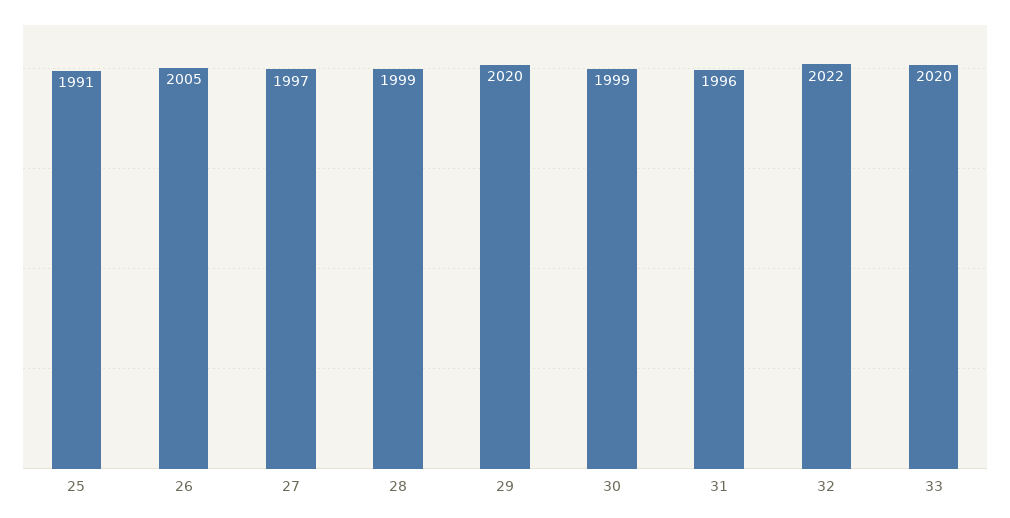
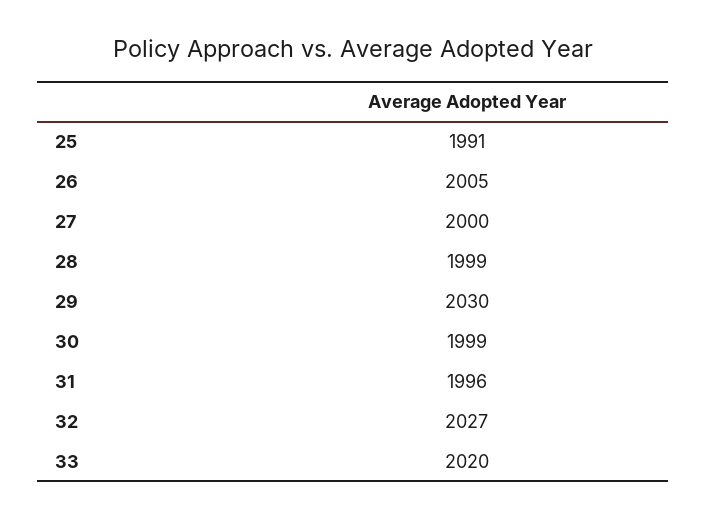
  {
    "25": 1991,
    "26": 2005,
-   "27": 1997,
+   "27": 2000,
    "28": 1999,
-   "29": 2020,
+   "29": 2030,
    "30": 1999,
    "31": 1996,
-   "32": 2022,
+   "32": 2027,
    "33": 2020
  }

